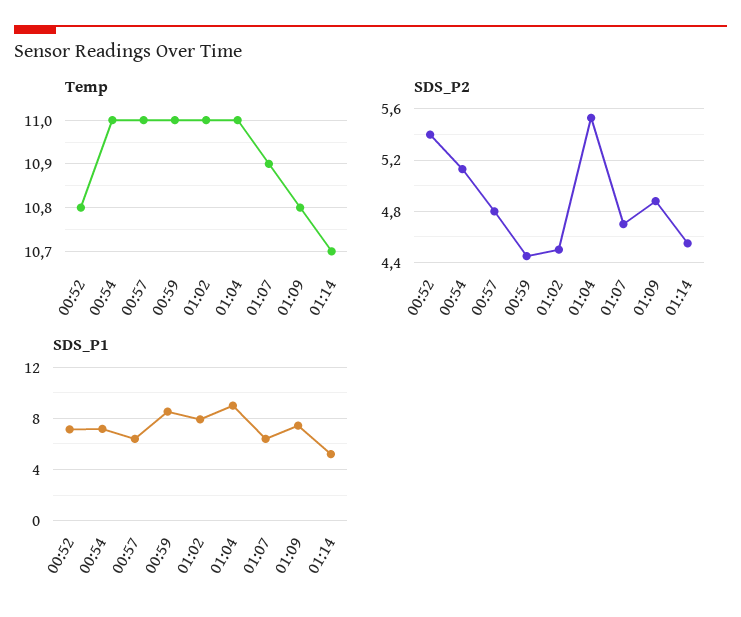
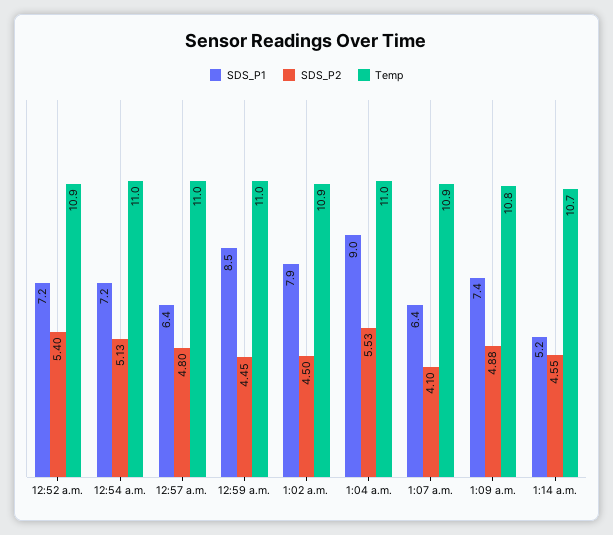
  {
    "Temp": {
-     "00:52": 10.8,
+     "00:52": 10.9,
      "00:54": 11,
      "00:57": 11,
      "00:59": 11,
-     "01:02": 11,
+     "01:02": 10.9,
      "01:04": 11,
      "01:07": 10.9,
      "01:09": 10.8,
      "01:14": 10.7
    },
    "SDS_P2": {
      "00:52": 5.4,
      "00:54": 5.13,
      "00:57": 4.8,
      "00:59": 4.45,
      "01:02": 4.5,
      "01:04": 5.53,
-     "01:07": 4.7,
+     "01:07": 4.1,
      "01:09": 4.88,
      "01:14": 4.55
    },
    "SDS_P1": {
      "00:52": 7.2,
      "00:54": 7.2,
      "00:57": 6.4,
      "00:59": 8.5,
      "01:02": 7.9,
      "01:04": 9,
      "01:07": 6.4,
      "01:09": 7.4,
      "01:14": 5.2
    }
  }

